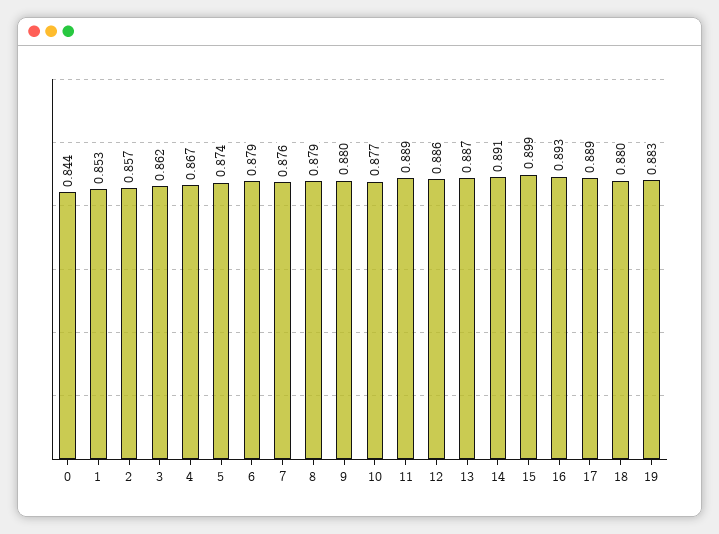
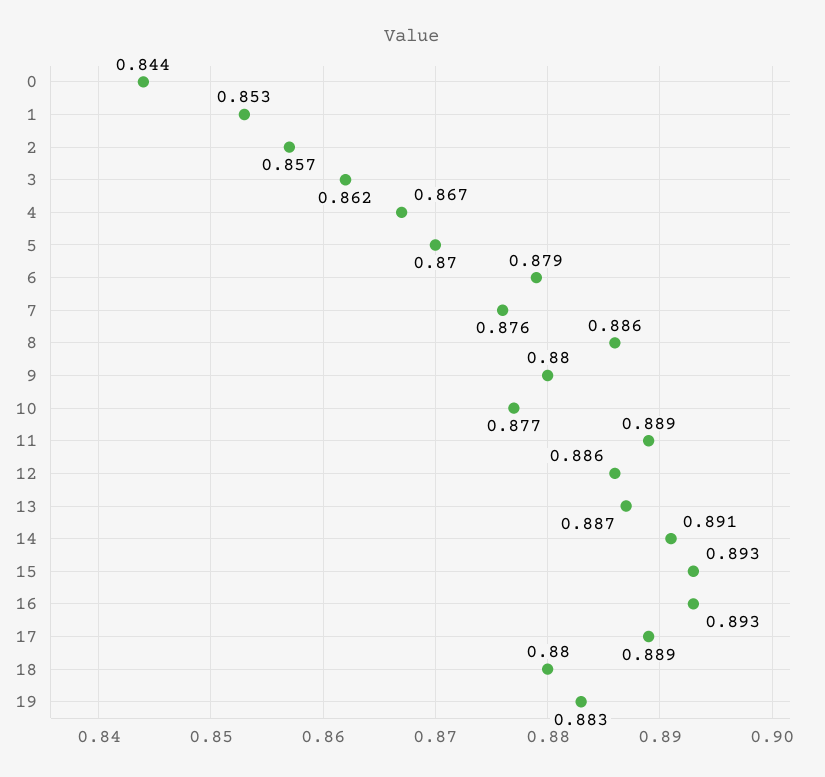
  {
    "0": 0.844,
    "1": 0.853,
    "2": 0.857,
    "3": 0.862,
    "4": 0.867,
-   "5": 0.874,
+   "5": 0.87,
    "6": 0.879,
    "7": 0.876,
-   "8": 0.879,
+   "8": 0.886,
    "9": 0.88,
    "10": 0.877,
    "11": 0.889,
    "12": 0.886,
    "13": 0.887,
    "14": 0.891,
-   "15": 0.899,
+   "15": 0.893,
    "16": 0.893,
    "17": 0.889,
    "18": 0.88,
    "19": 0.883
  }

